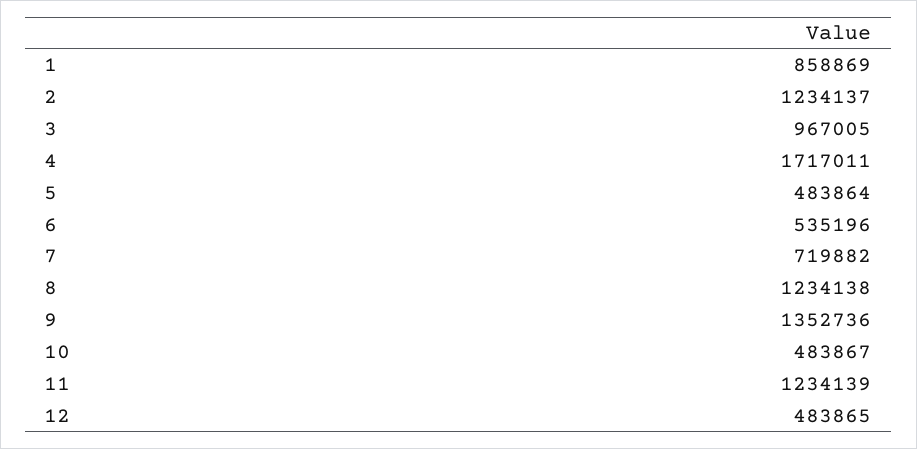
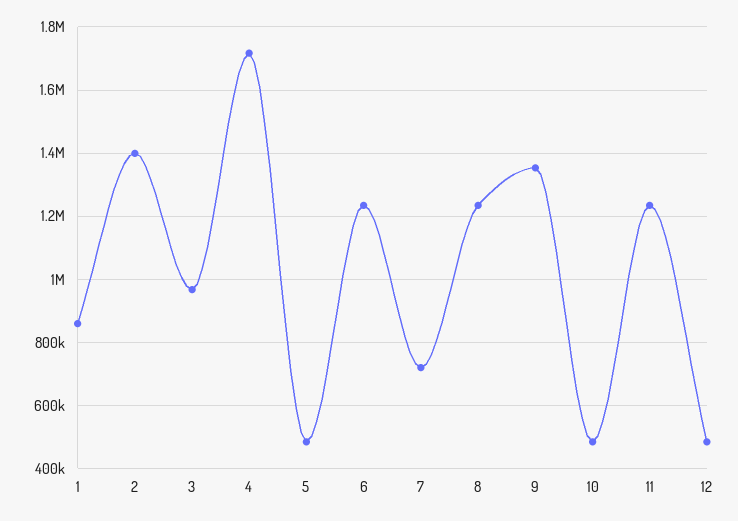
  {
    "1": 858869,
-   "2": 1234137,
+   "2": 1400000,
    "3": 967005,
    "4": 1717011,
    "5": 483864,
-   "6": 535196,
+   "6": 1240000,
    "7": 719882,
    "8": 1234138,
    "9": 1352736,
    "10": 483867,
    "11": 1234139,
    "12": 483865
  }

